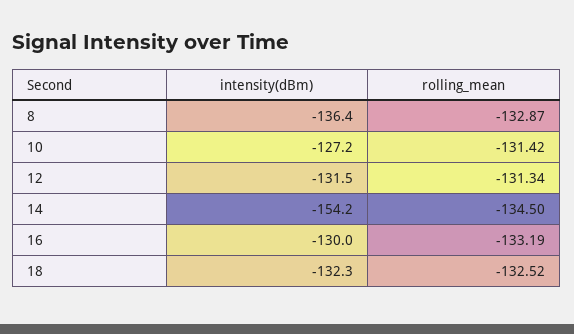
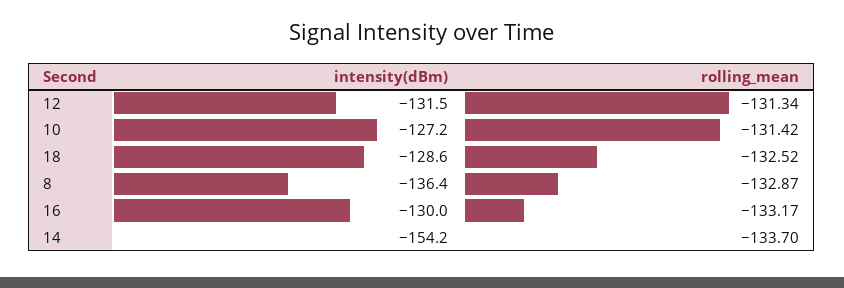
  {
    "intensity(dBm)": {
      "8": -136.4,
      "10": -127.2,
      "12": -131.5,
      "14": -154.2,
      "16": -130,
-     "18": -132.3
+     "18": -128.6
    },
    "rolling_mean": {
      "8": -132.87,
      "10": -131.42,
      "12": -131.34,
-     "14": -134.5,
+     "14": -133.7,
-     "16": -133.19,
+     "16": -133.17,
      "18": -132.52
    }
  }

